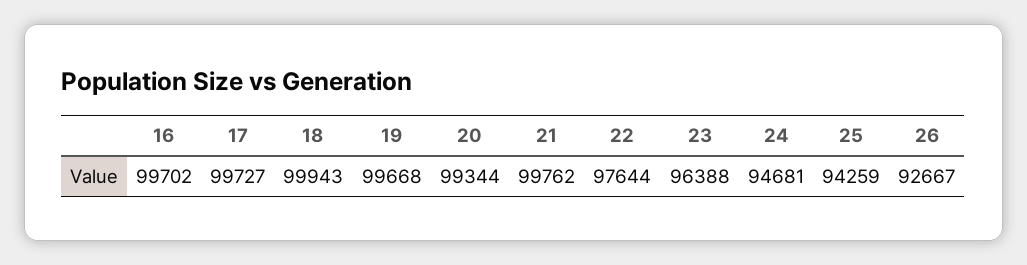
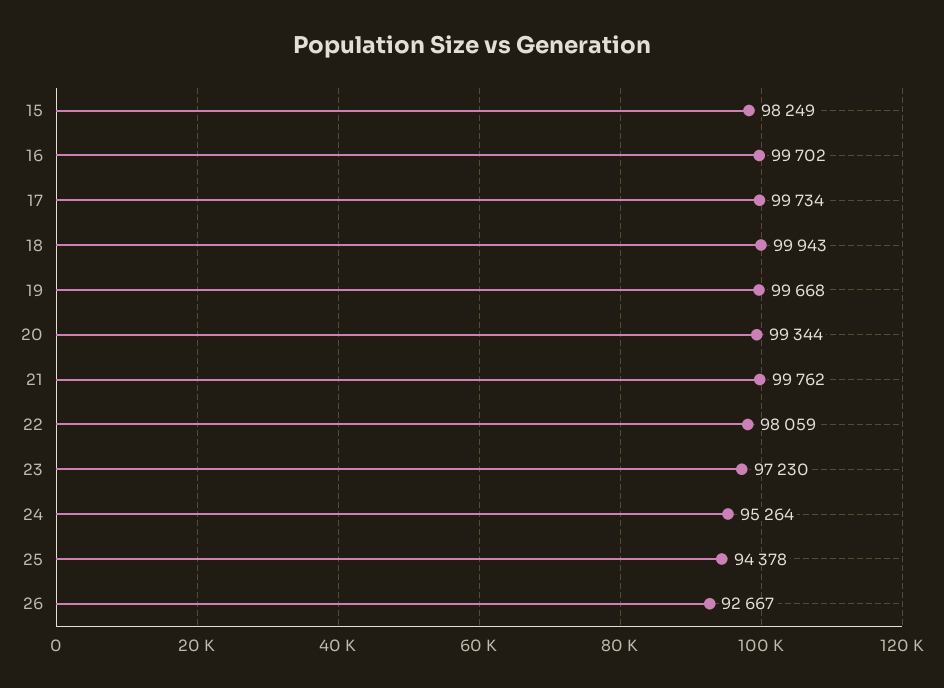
  {
    "16": 99702,
-   "17": 99727,
+   "17": 99734,
    "18": 99943,
    "19": 99668,
    "20": 99344,
    "21": 99762,
-   "22": 97644,
+   "22": 98059,
-   "23": 96388,
+   "23": 97230,
-   "24": 94681,
+   "24": 95264,
-   "25": 94259,
+   "25": 94378,
-   "26": 92667
+   "26": 92667,
+   "15": 98249
  }

